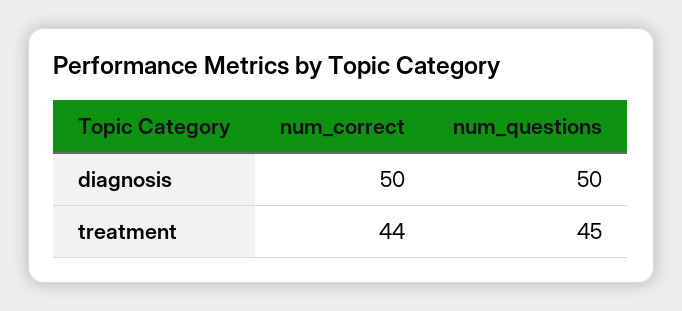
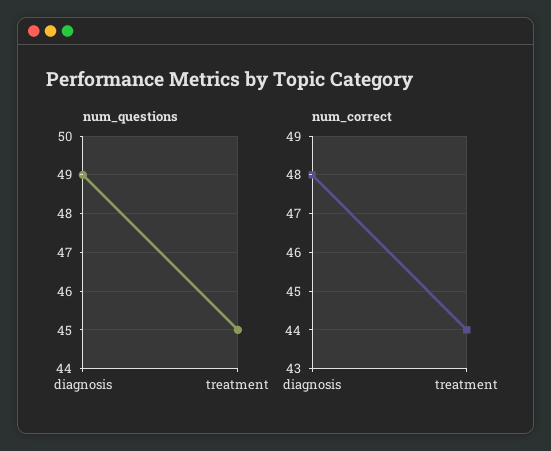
  {
    "num_correct": {
-     "diagnosis": 50,
+     "diagnosis": 48,
      "treatment": 44
    },
    "num_questions": {
-     "diagnosis": 50,
+     "diagnosis": 49,
      "treatment": 45
    }
  }

